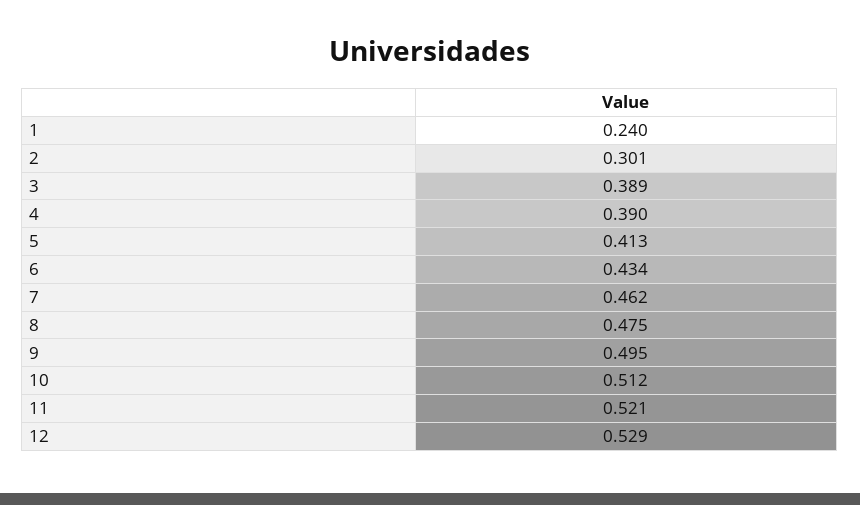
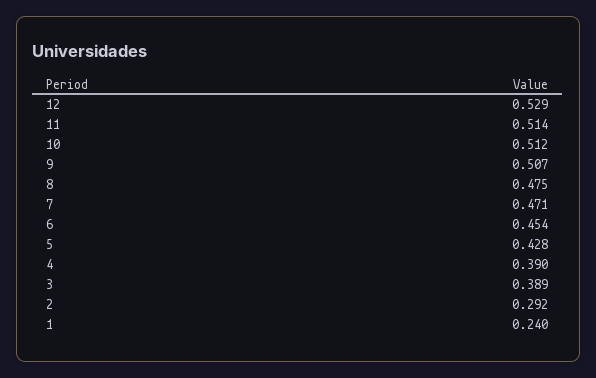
  {
    "1": 0.24,
-   "2": 0.301,
+   "2": 0.292,
    "3": 0.389,
    "4": 0.39,
-   "5": 0.413,
+   "5": 0.428,
-   "6": 0.434,
+   "6": 0.454,
-   "7": 0.462,
+   "7": 0.471,
    "8": 0.475,
-   "9": 0.495,
+   "9": 0.507,
    "10": 0.512,
-   "11": 0.521,
+   "11": 0.514,
    "12": 0.529
  }

